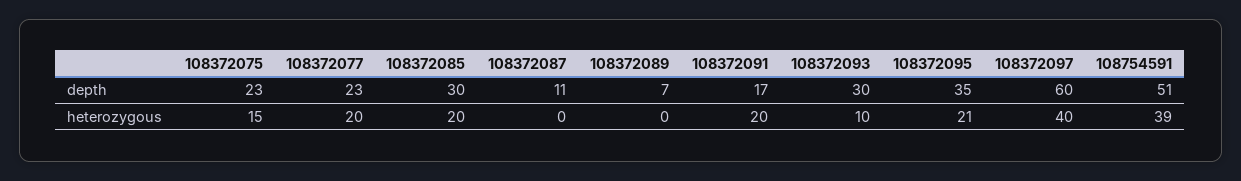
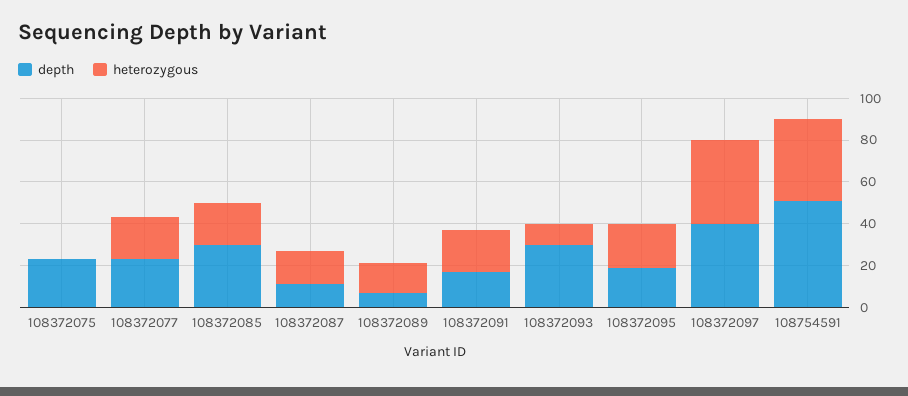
  {
    "depth": {
      "108372075": 23,
      "108372077": 23,
      "108372085": 30,
      "108372087": 11,
      "108372089": 7,
      "108372091": 17,
      "108372093": 30,
-     "108372095": 35,
+     "108372095": 20,
-     "108372097": 60,
+     "108372097": 40,
      "108754591": 51
    },
    "heterozygous": {
-     "108372075": 15,
+     "108372075": 0,
      "108372077": 20,
      "108372085": 20,
-     "108372087": 0,
+     "108372087": 15,
-     "108372089": 0,
+     "108372089": 15,
      "108372091": 20,
      "108372093": 10,
      "108372095": 21,
      "108372097": 40,
      "108754591": 39
    }
  }

